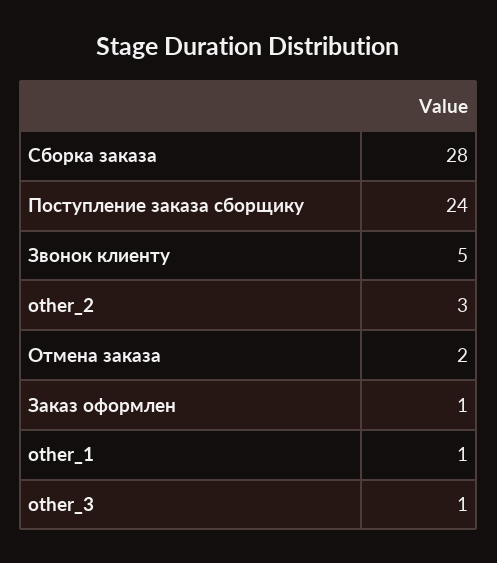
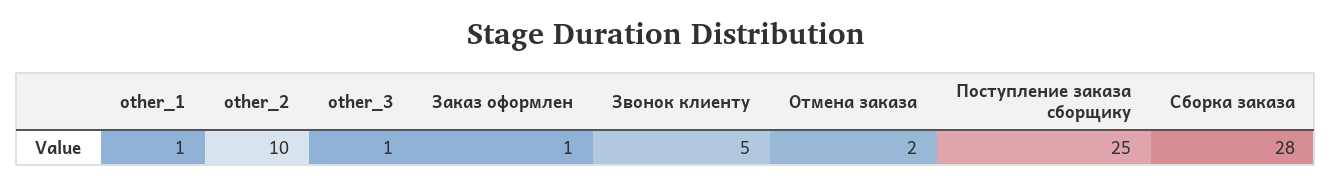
  {
    "Сборка заказа": 28,
-   "Поступление заказа сборщику": 24,
+   "Поступление заказа сборщику": 25,
    "Звонок клиенту": 5,
-   "other_2": 3,
+   "other_2": 10,
    "Отмена заказа": 2,
    "Заказ оформлен": 1,
    "other_1": 1,
    "other_3": 1
  }

